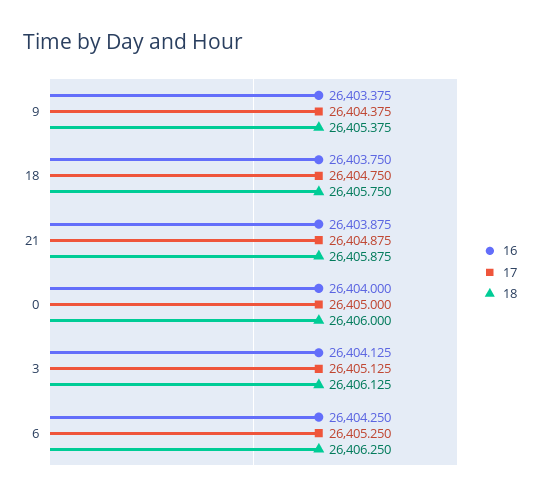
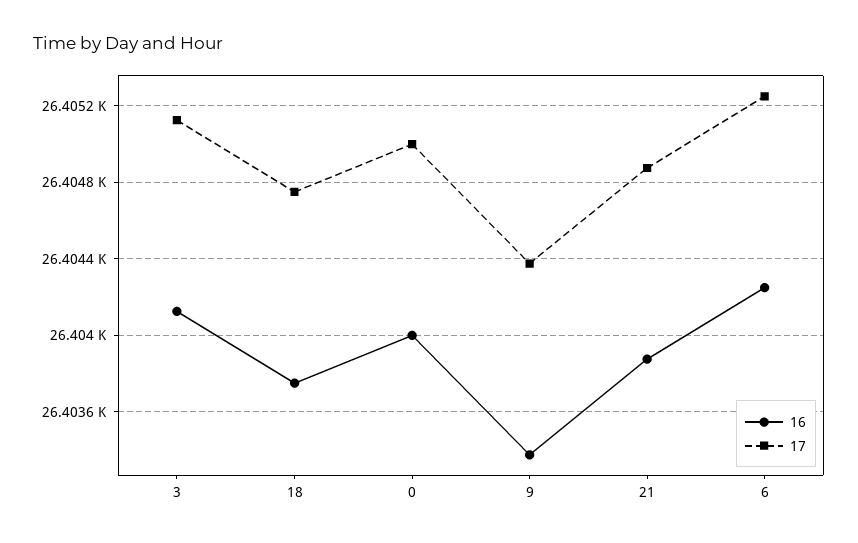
  {
    "16": {
      "9": 26403.375,
      "18": 26403.75,
      "21": 26403.875,
      "0": 26404,
      "3": 26404.125,
      "6": 26404.25
    },
    "17": {
      "9": 26404.375,
      "18": 26404.75,
      "21": 26404.875,
      "0": 26405,
      "3": 26405.125,
      "6": 26405.25
-   },
+   }
-   "18": {
-     "9": 26405.375,
-     "18": 26405.75,
-     "21": 26405.875,
-     "0": 26406,
-     "3": 26406.125,
-     "6": 26406.25
-   }
  }

